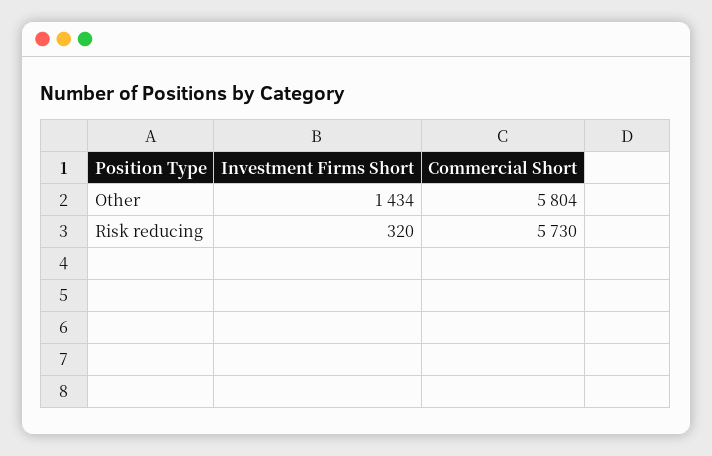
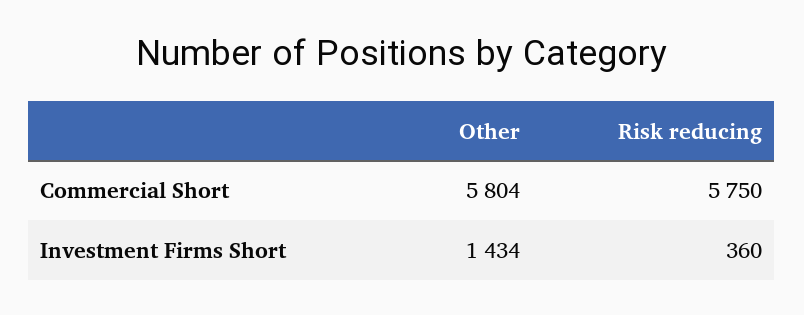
  {
    "Investment Firms Short": {
      "Other": 1434,
-     "Risk reducing": 320
+     "Risk reducing": 360
    },
    "Commercial Short": {
      "Other": 5804,
-     "Risk reducing": 5730
+     "Risk reducing": 5750
    }
  }

